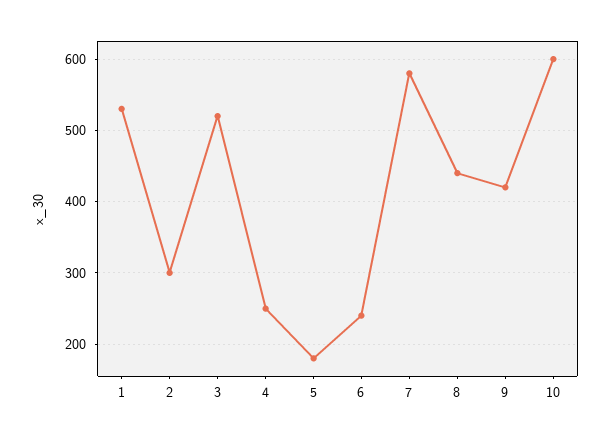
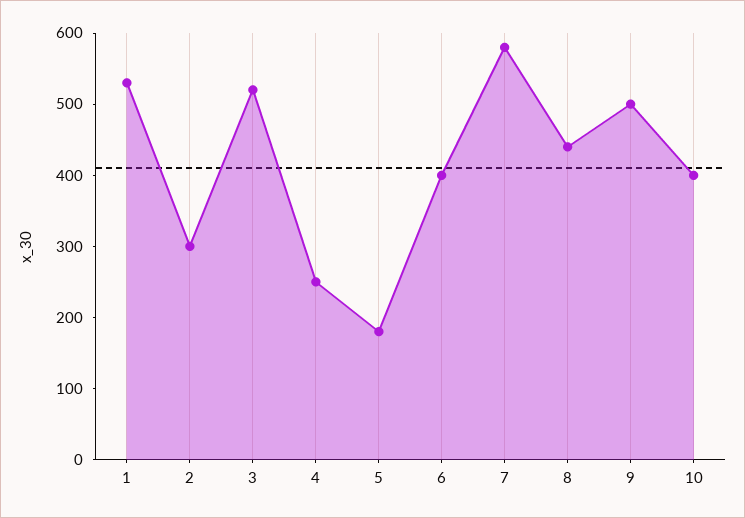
  {
    "1": 530,
    "2": 300,
    "3": 520,
    "4": 250,
    "5": 180,
-   "6": 240,
+   "6": 400,
    "7": 580,
    "8": 440,
-   "9": 420,
+   "9": 500,
-   "10": 600
+   "10": 400
  }

